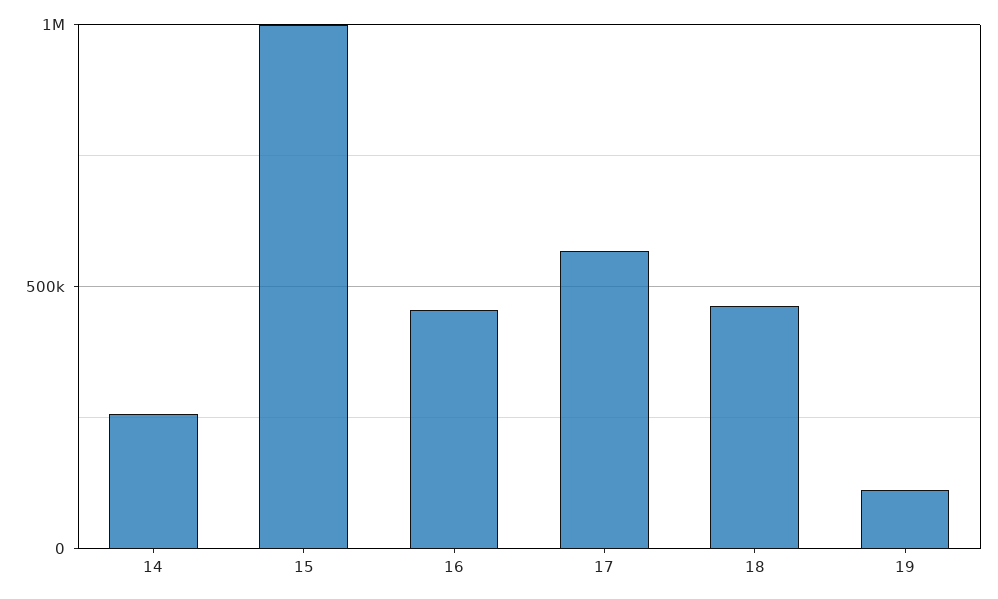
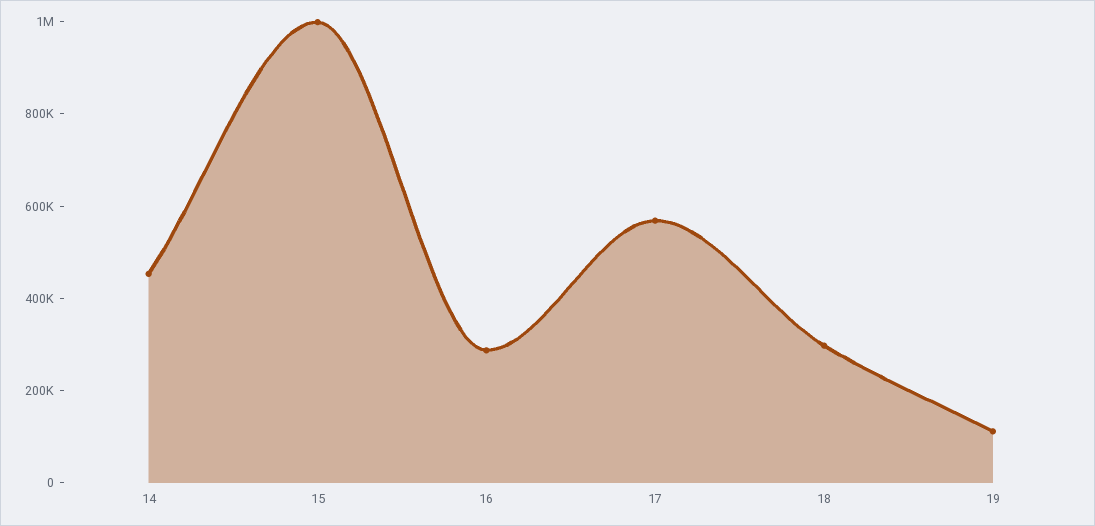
  {
-   "14": 250000,
+   "14": 450000,
    "15": 1000000,
-   "16": 450000,
+   "16": 300000,
    "17": 550000,
-   "18": 450000,
+   "18": 300000,
    "19": 100000
  }

